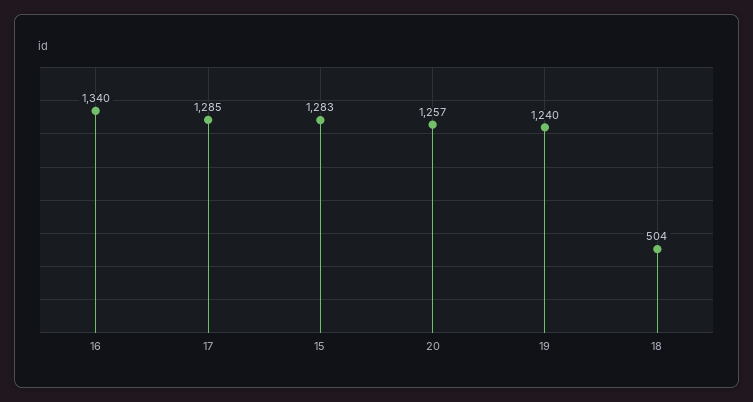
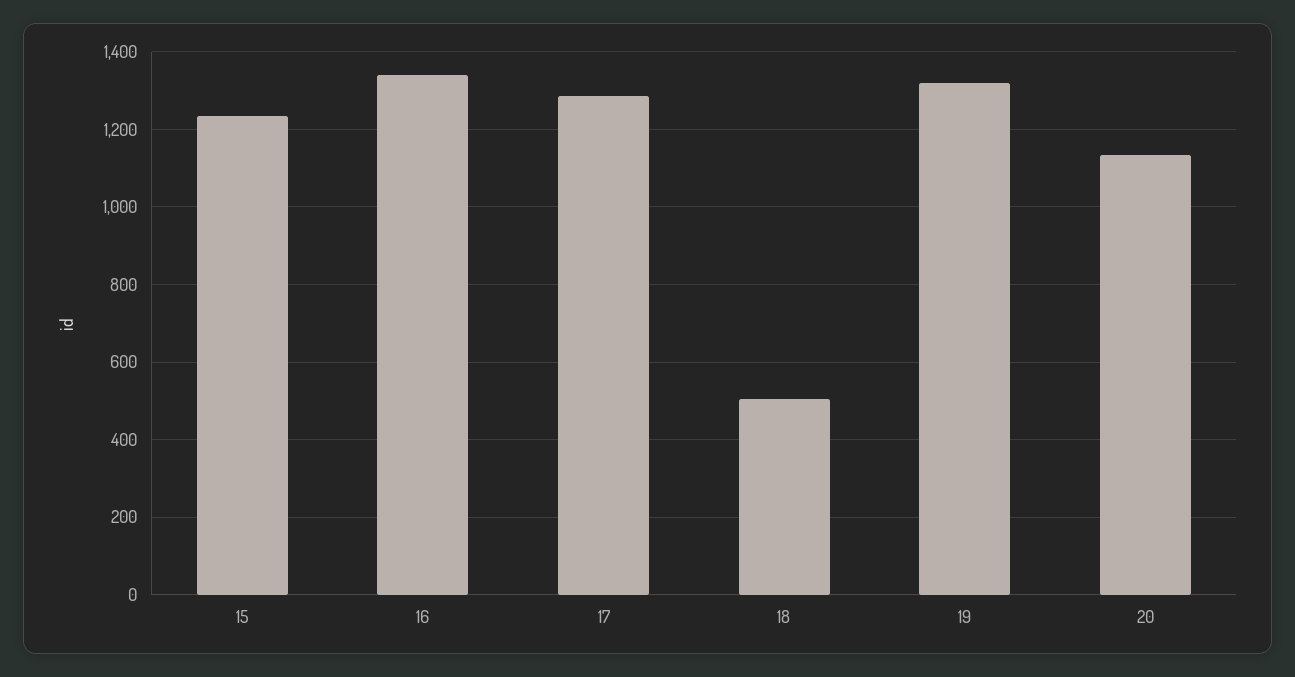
  {
    "16": 1340,
    "17": 1285,
-   "15": 1283,
+   "15": 1240,
-   "20": 1257,
+   "20": 1140,
-   "19": 1240,
+   "19": 1320,
    "18": 504
  }

